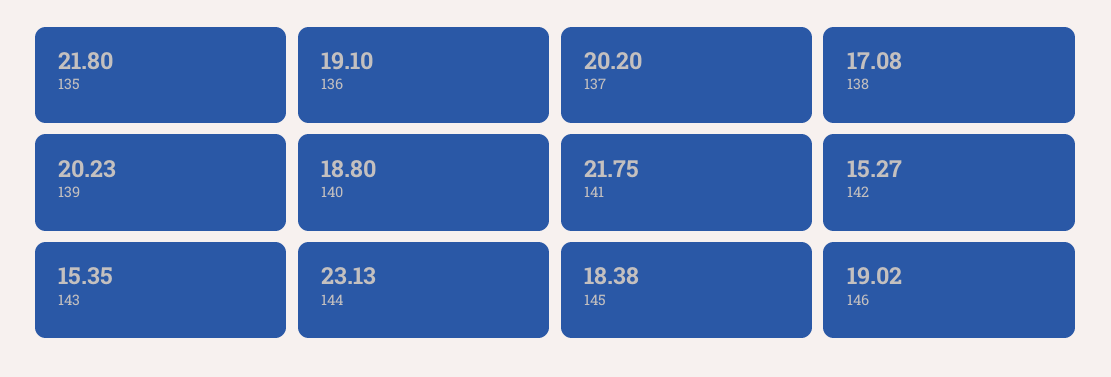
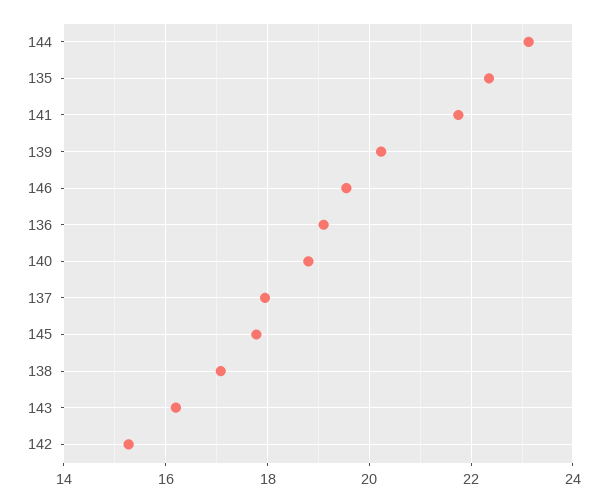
  {
-   "135": 21.8,
+   "135": 22.4,
    "136": 19.1,
-   "137": 20.2,
+   "137": 18,
    "138": 17.08,
    "139": 20.23,
    "140": 18.8,
    "141": 21.75,
    "142": 15.27,
-   "143": 15.35,
+   "143": 16.2,
    "144": 23.13,
-   "145": 18.38,
+   "145": 17.8,
-   "146": 19.02
+   "146": 19.6
  }

